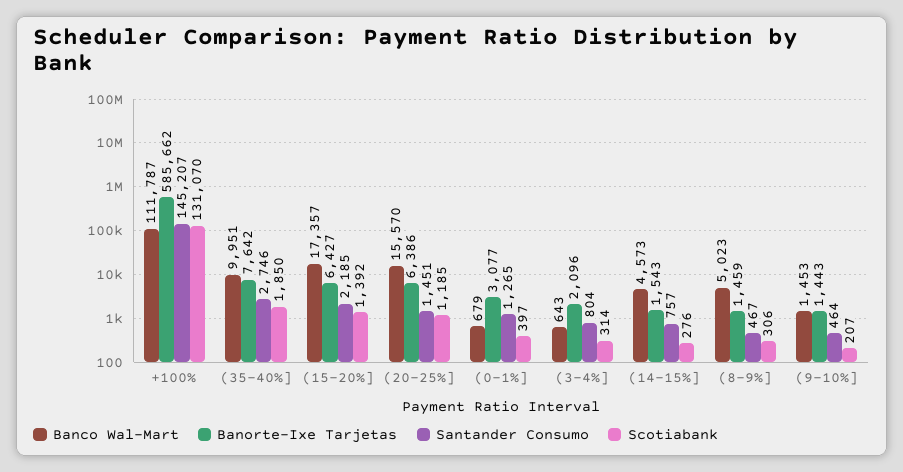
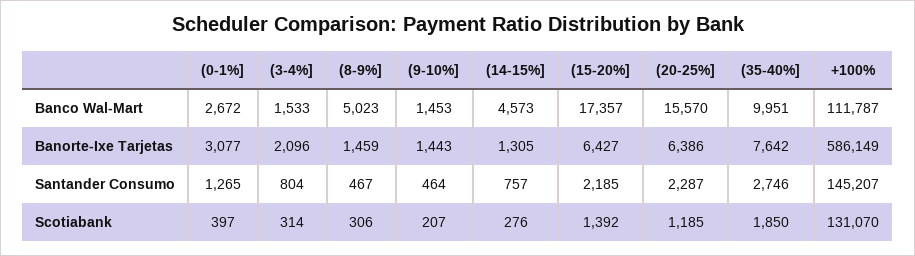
  {
    "Banco Wal-Mart": {
      "+100%": 111787,
      "(35-40%]": 9951,
      "(15-20%]": 17357,
      "(20-25%]": 15570,
-     "(0-1%]": 679,
+     "(0-1%]": 2672,
-     "(3-4%]": 643,
+     "(3-4%]": 1533,
      "(14-15%]": 4573,
      "(8-9%]": 5023,
      "(9-10%]": 1453
    },
    "Banorte-Ixe Tarjetas": {
-     "+100%": 585662,
+     "+100%": 586149,
      "(35-40%]": 7642,
      "(15-20%]": 6427,
      "(20-25%]": 6386,
      "(0-1%]": 3077,
      "(3-4%]": 2096,
-     "(14-15%]": 1543,
+     "(14-15%]": 1305,
      "(8-9%]": 1459,
      "(9-10%]": 1443
    },
    "Santander Consumo": {
      "+100%": 145207,
      "(35-40%]": 2746,
      "(15-20%]": 2185,
-     "(20-25%]": 1451,
+     "(20-25%]": 2287,
      "(0-1%]": 1265,
      "(3-4%]": 804,
      "(14-15%]": 757,
      "(8-9%]": 467,
      "(9-10%]": 464
    },
    "Scotiabank": {
      "+100%": 131070,
      "(35-40%]": 1850,
      "(15-20%]": 1392,
      "(20-25%]": 1185,
      "(0-1%]": 397,
      "(3-4%]": 314,
      "(14-15%]": 276,
      "(8-9%]": 306,
      "(9-10%]": 207
    }
  }

